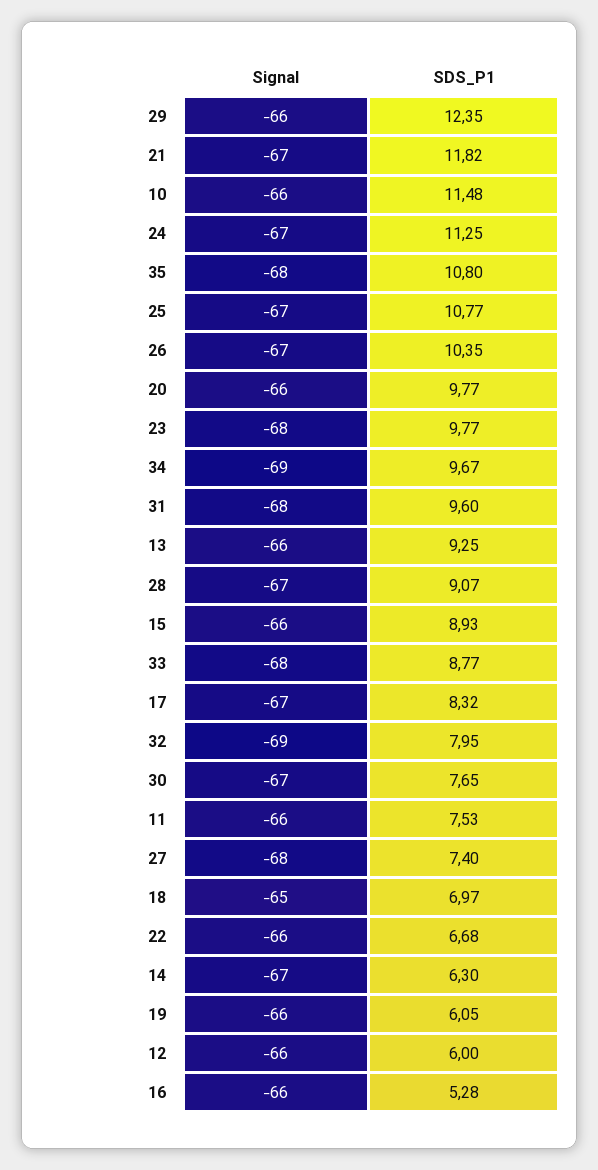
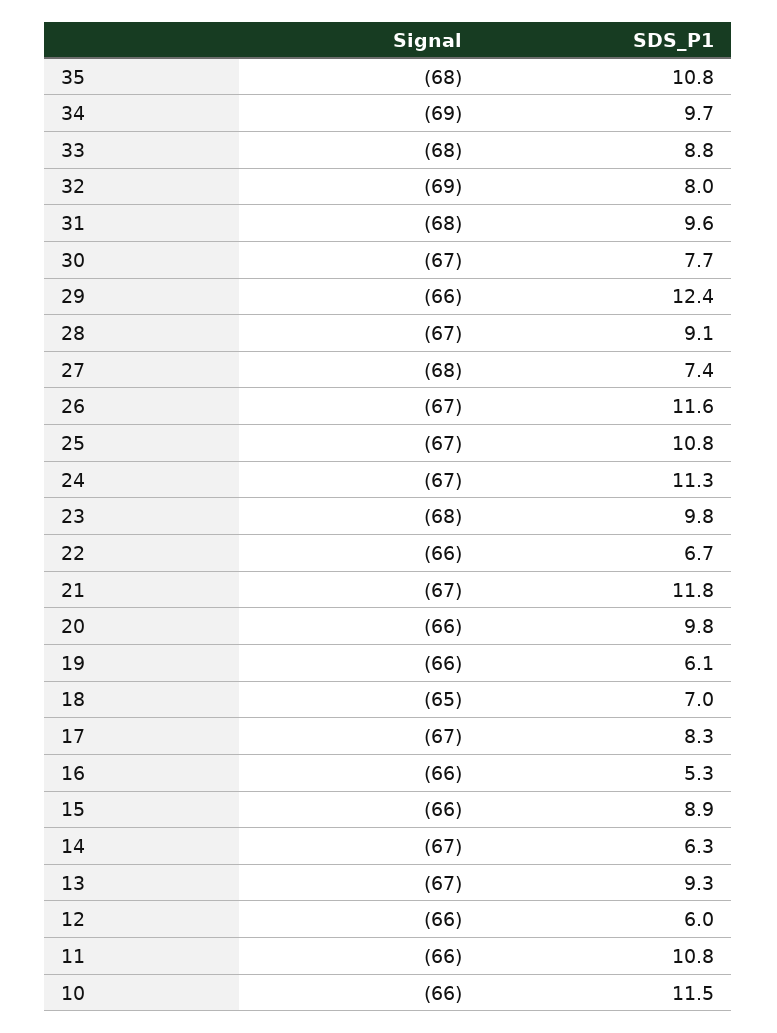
  {
    "Signal": {
      "29": -66,
      "21": -67,
      "10": -66,
      "24": -67,
      "35": -68,
      "25": -67,
      "26": -67,
      "20": -66,
      "23": -68,
      "34": -69,
      "31": -68,
-     "13": -66,
+     "13": -67,
      "28": -67,
      "15": -66,
      "33": -68,
      "17": -67,
      "32": -69,
      "30": -67,
      "11": -66,
      "27": -68,
      "18": -65,
      "22": -66,
      "14": -67,
      "19": -66,
      "12": -66,
      "16": -66
    },
    "SDS_P1": {
      "29": 12.35,
      "21": 11.82,
      "10": 11.48,
      "24": 11.25,
      "35": 10.8,
      "25": 10.77,
-     "26": 10.35,
+     "26": 11.6,
      "20": 9.77,
      "23": 9.77,
      "34": 9.67,
      "31": 9.6,
      "13": 9.25,
      "28": 9.07,
      "15": 8.93,
      "33": 8.77,
      "17": 8.32,
      "32": 7.95,
      "30": 7.65,
-     "11": 7.53,
+     "11": 10.8,
      "27": 7.4,
      "18": 6.97,
      "22": 6.68,
      "14": 6.3,
      "19": 6.05,
      "12": 6,
      "16": 5.28
    }
  }

